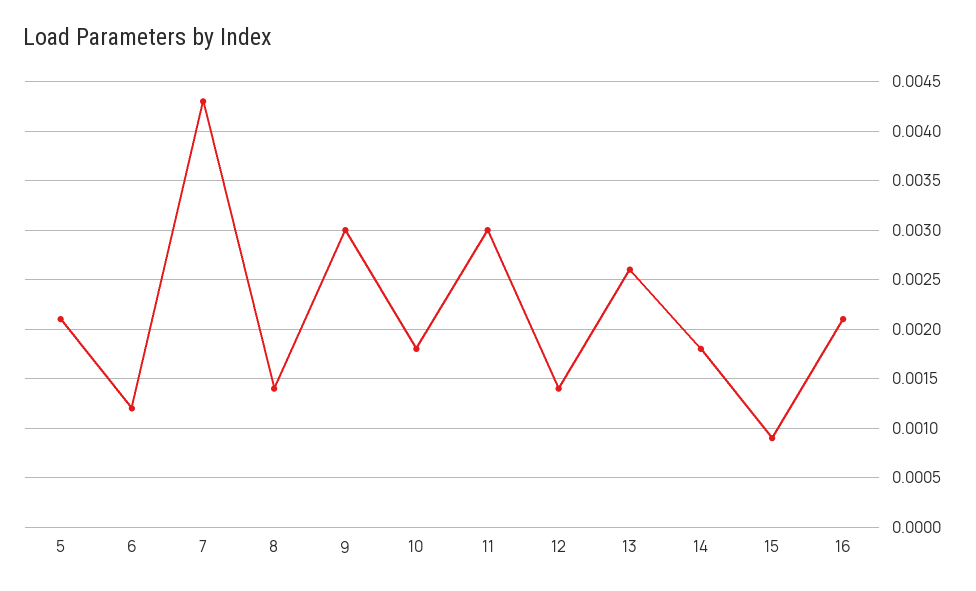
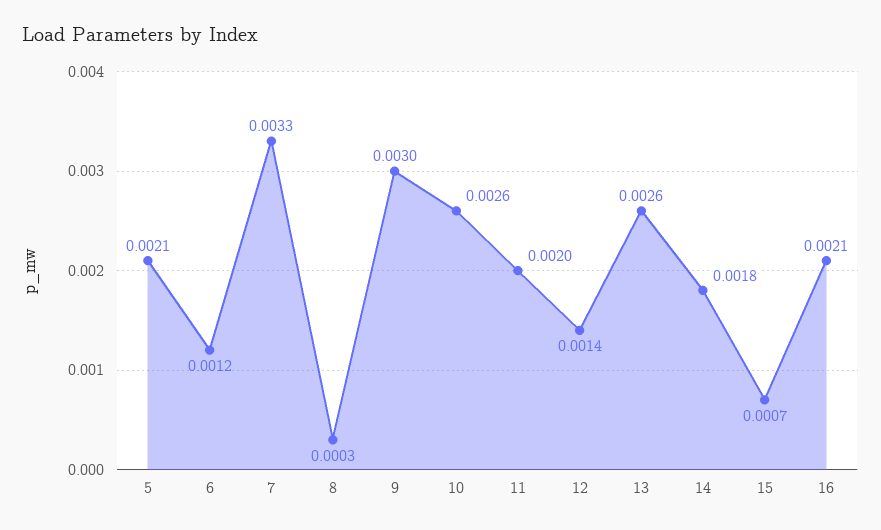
  {
    "5": 0.0021,
    "6": 0.0012,
-   "7": 0.0043,
+   "7": 0.0033,
-   "8": 0.0014,
+   "8": 0.0003,
    "9": 0.003,
-   "10": 0.0018,
+   "10": 0.0026,
-   "11": 0.003,
+   "11": 0.002,
    "12": 0.0014,
    "13": 0.0026,
    "14": 0.0018,
-   "15": 0.0009,
+   "15": 0.0007,
    "16": 0.0021
  }

